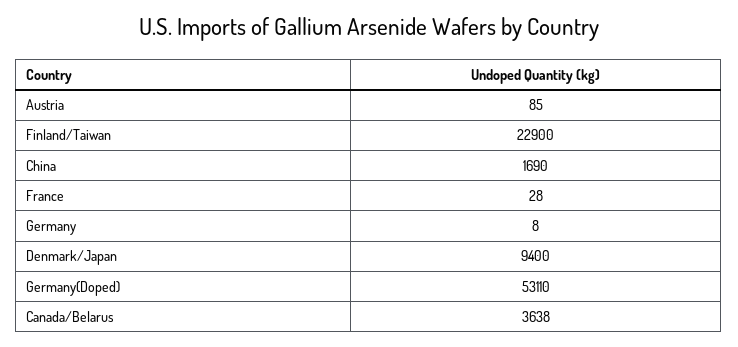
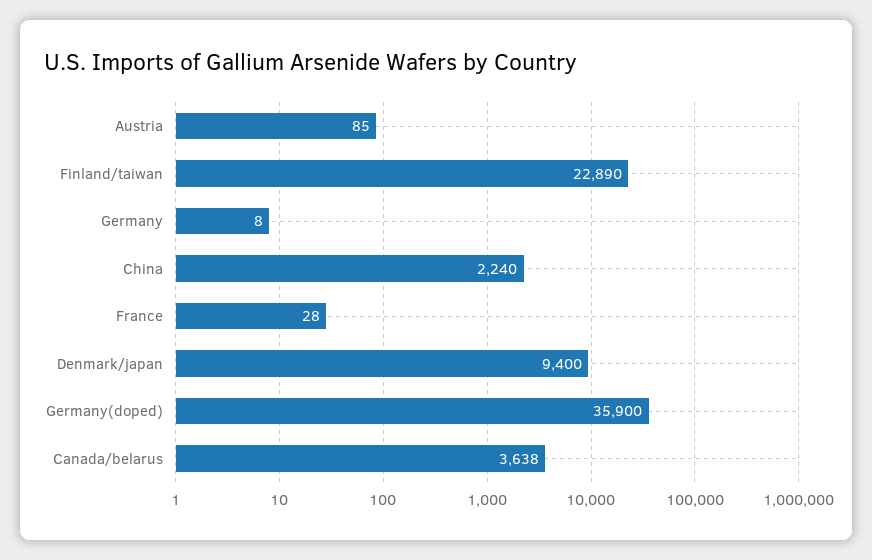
  {
    "Austria": 85,
-   "Finland/Taiwan": 22900,
+   "Finland/Taiwan": 22890,
-   "China": 1690,
+   "China": 2240,
    "France": 28,
    "Germany": 8,
    "Denmark/Japan": 9400,
-   "Germany(Doped)": 53110,
+   "Germany(Doped)": 35900,
    "Canada/Belarus": 3638
  }

